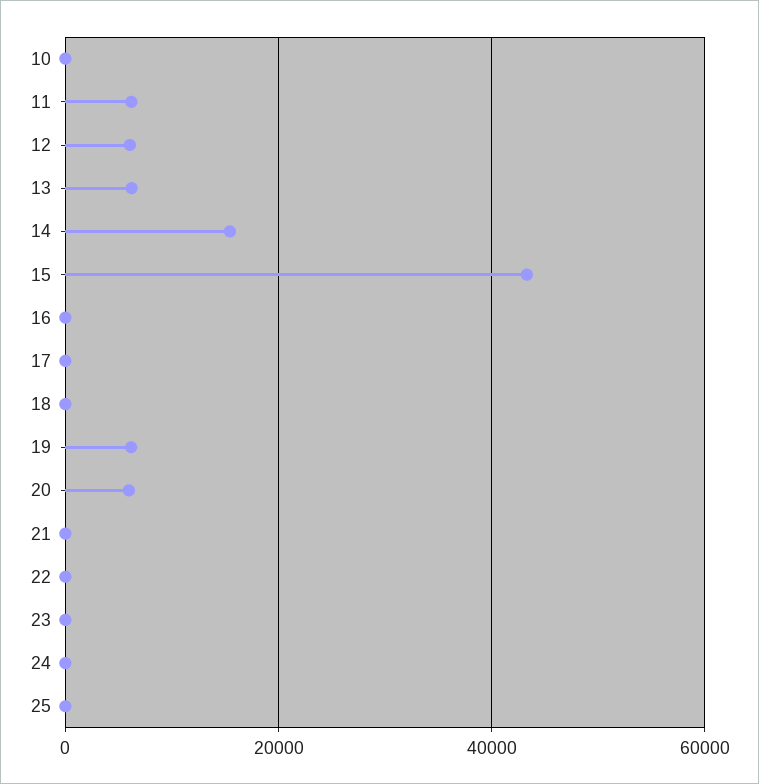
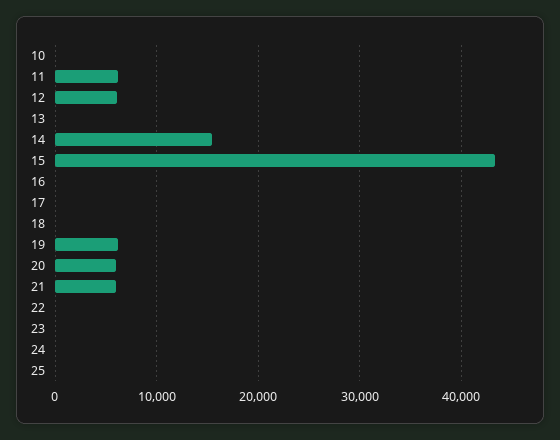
  {
    "10": 0,
    "11": 6000,
    "12": 6000,
-   "13": 6000,
+   "13": 0,
    "14": 15000,
    "15": 43000,
    "16": 0,
    "17": 0,
    "18": 0,
    "19": 6000,
    "20": 6000,
-   "21": 0,
+   "21": 6000,
    "22": 0,
    "23": 0,
    "24": 0,
    "25": 0
  }

